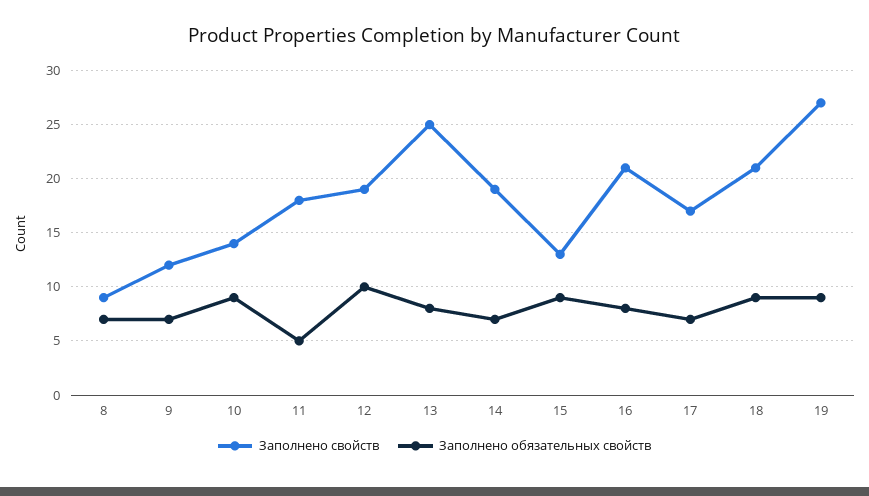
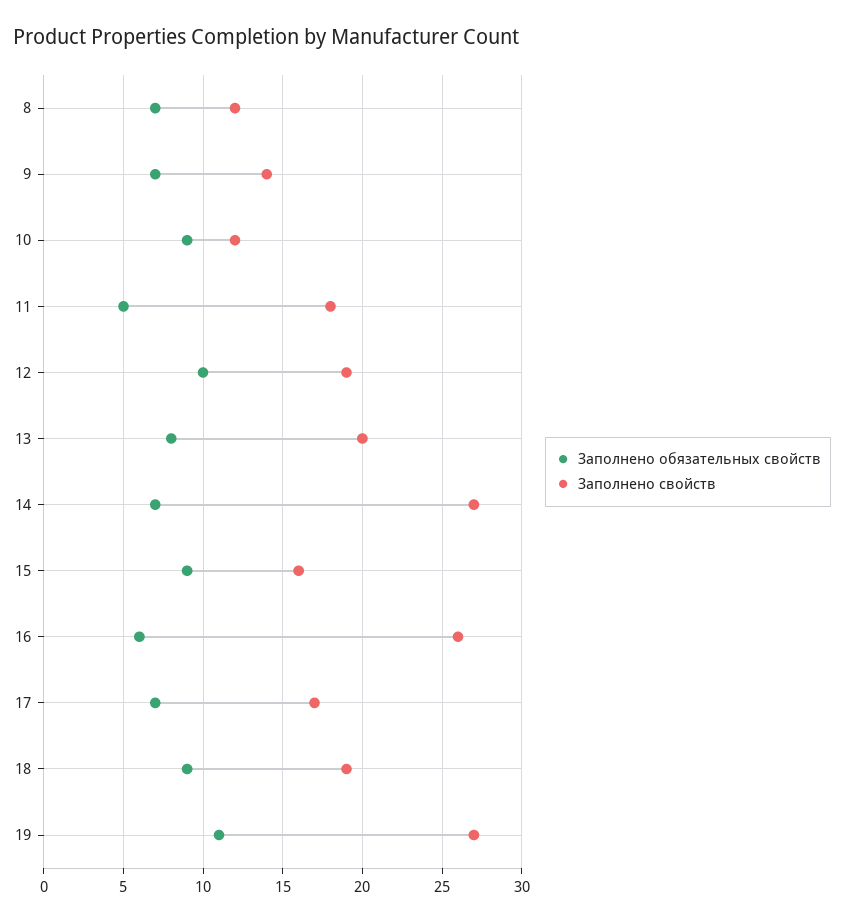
  {
    "Заполнено свойств": {
-     "8": 9,
+     "8": 12,
-     "9": 12,
+     "9": 14,
-     "10": 14,
+     "10": 12,
      "11": 18,
      "12": 19,
-     "13": 25,
+     "13": 20,
-     "14": 19,
+     "14": 27,
-     "15": 13,
+     "15": 16,
-     "16": 21,
+     "16": 26,
      "17": 17,
-     "18": 21,
+     "18": 19,
      "19": 27
    },
    "Заполнено обязательных свойств": {
      "8": 7,
      "9": 7,
      "10": 9,
      "11": 5,
      "12": 10,
      "13": 8,
      "14": 7,
      "15": 9,
-     "16": 8,
+     "16": 6,
      "17": 7,
      "18": 9,
-     "19": 9
+     "19": 11
    }
  }

